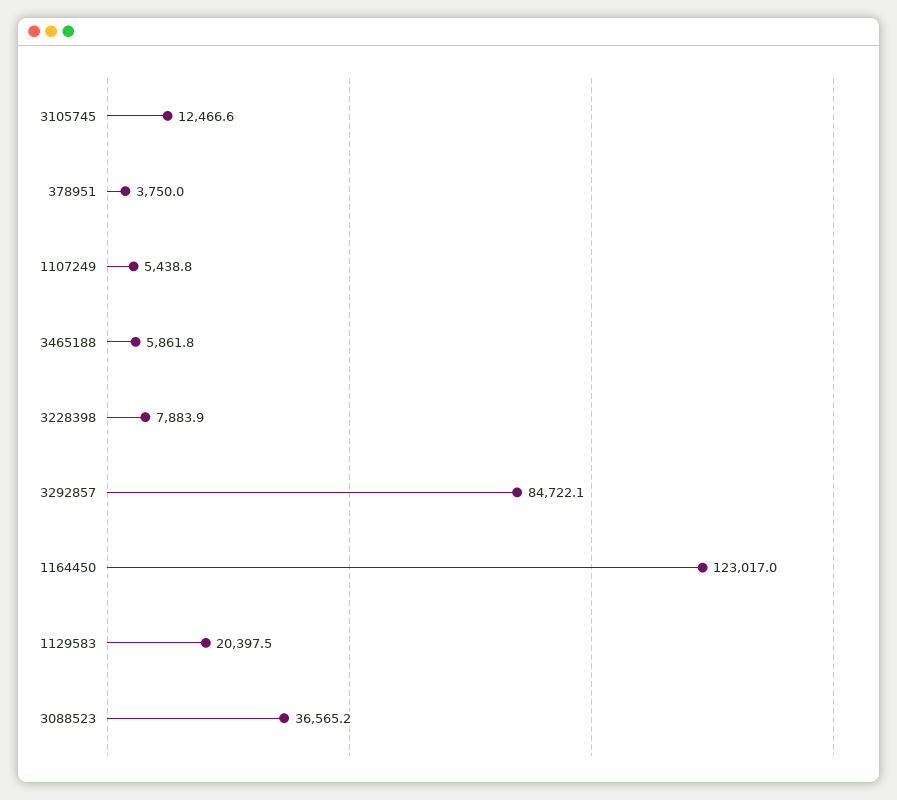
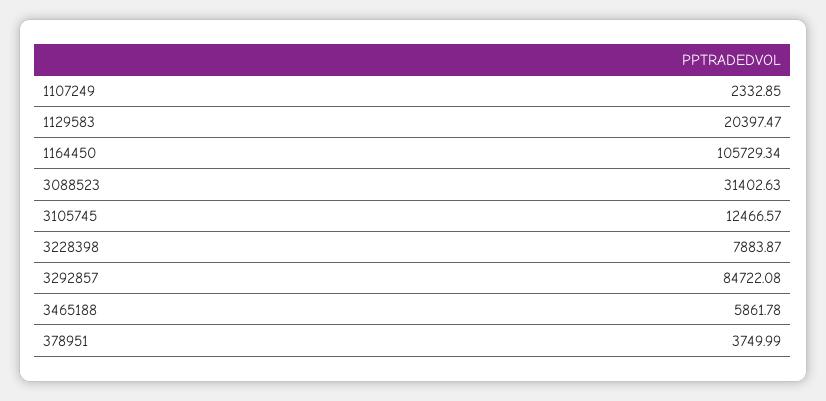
  {
    "3105745": 12466.57,
    "378951": 3749.99,
-   "1107249": 5438.8,
+   "1107249": 2332.85,
    "3465188": 5861.78,
    "3228398": 7883.87,
    "3292857": 84722.08,
-   "1164450": 123017,
+   "1164450": 105729.34,
    "1129583": 20397.47,
-   "3088523": 36565.2
+   "3088523": 31402.63
  }

